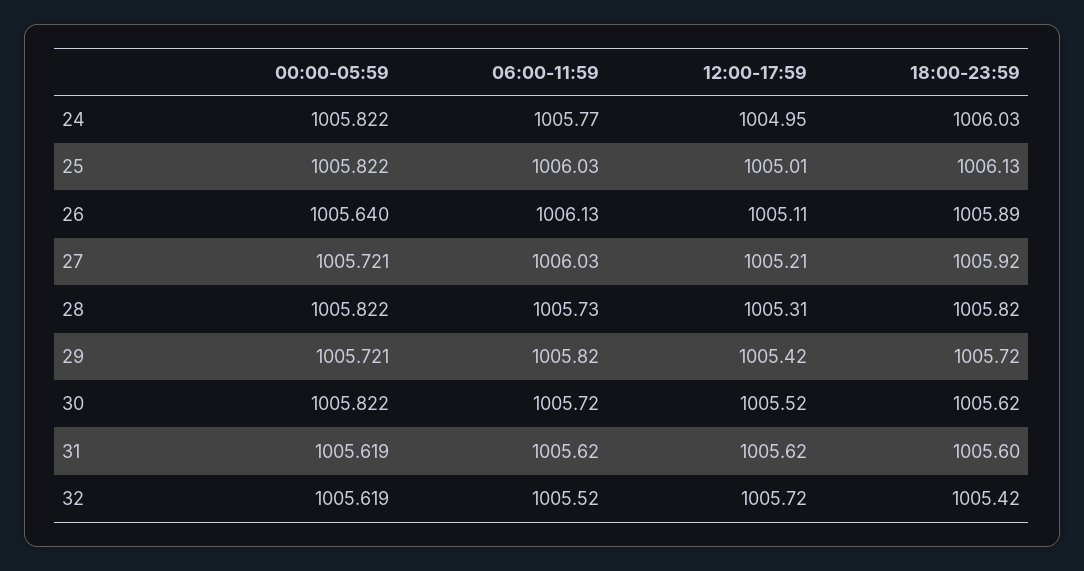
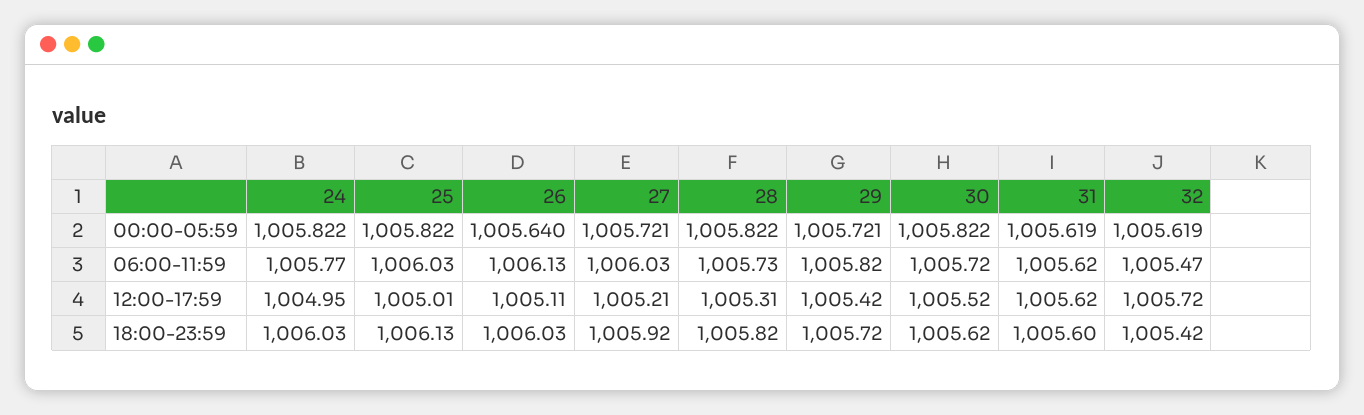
  {
    "00:00-05:59": {
      "24": 1005.822,
      "25": 1005.822,
      "26": 1005.64,
      "27": 1005.721,
      "28": 1005.822,
      "29": 1005.721,
      "30": 1005.822,
      "31": 1005.619,
      "32": 1005.619
    },
    "06:00-11:59": {
      "24": 1005.77,
      "25": 1006.03,
      "26": 1006.13,
      "27": 1006.03,
      "28": 1005.73,
      "29": 1005.82,
      "30": 1005.72,
      "31": 1005.62,
-     "32": 1005.52
+     "32": 1005.47
    },
    "12:00-17:59": {
      "24": 1004.95,
      "25": 1005.01,
      "26": 1005.11,
      "27": 1005.21,
      "28": 1005.31,
      "29": 1005.42,
      "30": 1005.52,
      "31": 1005.62,
      "32": 1005.72
    },
    "18:00-23:59": {
      "24": 1006.03,
      "25": 1006.13,
-     "26": 1005.89,
+     "26": 1006.03,
      "27": 1005.92,
      "28": 1005.82,
      "29": 1005.72,
      "30": 1005.62,
      "31": 1005.6,
      "32": 1005.42
    }
  }

